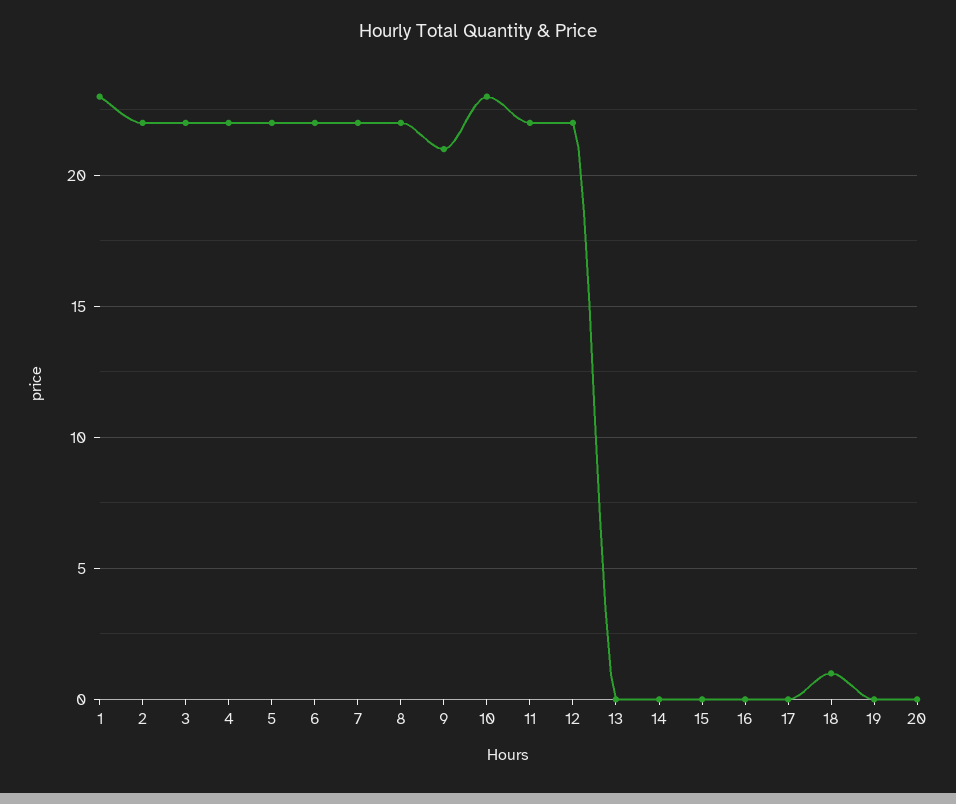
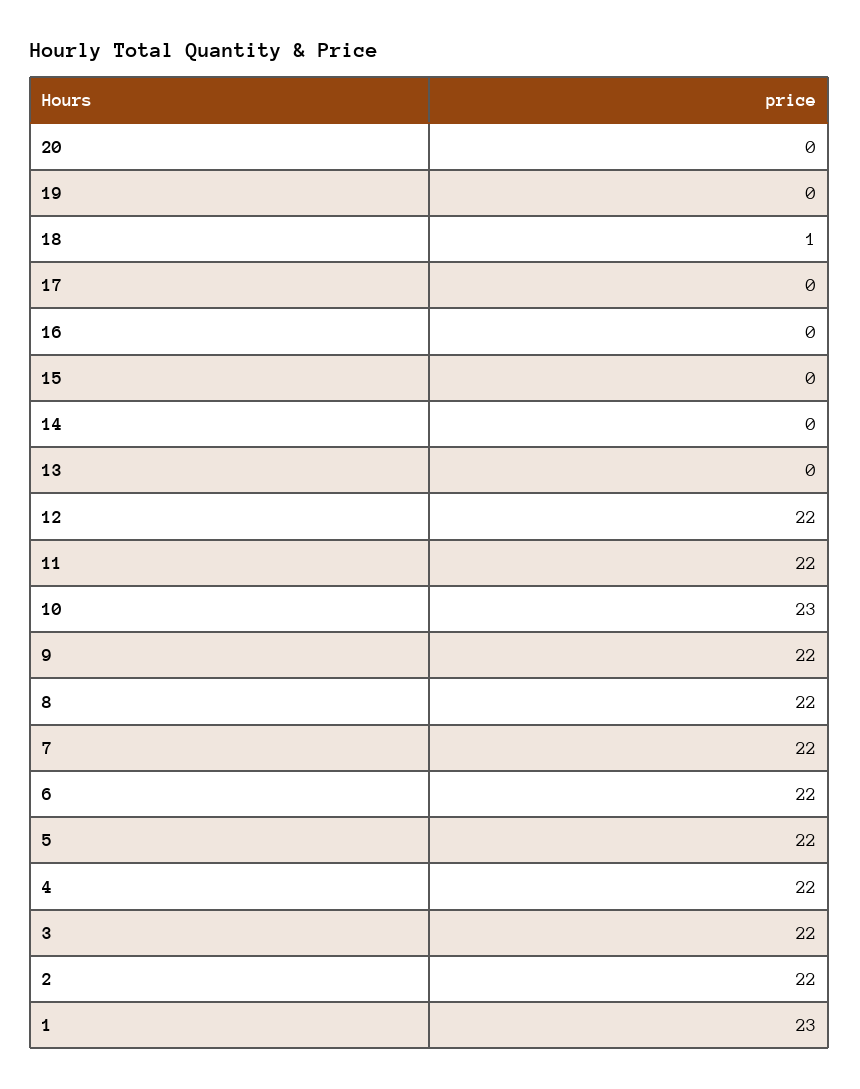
  {
    "1": 23,
    "2": 22,
    "3": 22,
    "4": 22,
    "5": 22,
    "6": 22,
    "7": 22,
    "8": 22,
-   "9": 21,
+   "9": 22,
    "10": 23,
    "11": 22,
    "12": 22,
    "13": 0,
    "14": 0,
    "15": 0,
    "16": 0,
    "17": 0,
    "18": 1,
    "19": 0,
    "20": 0
  }

